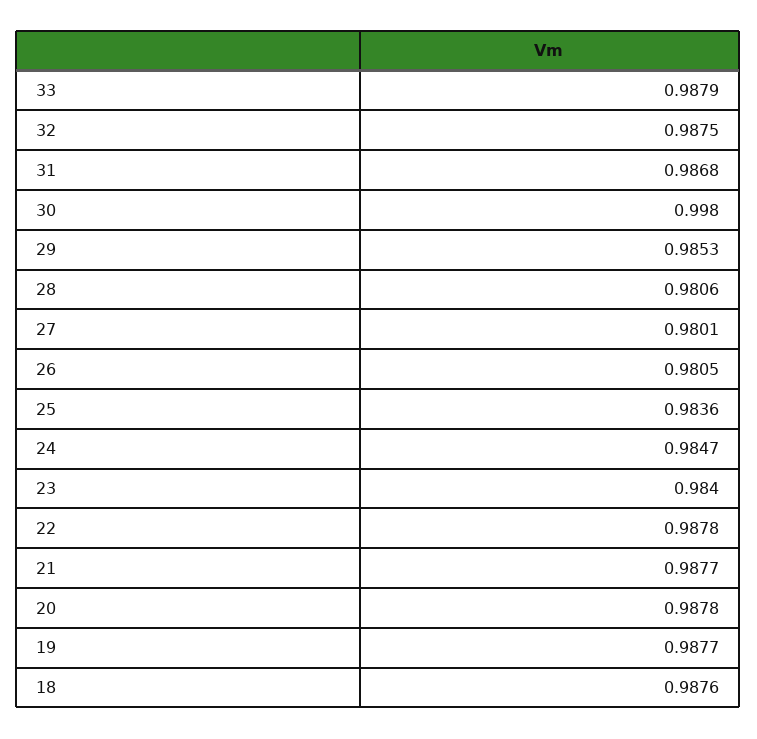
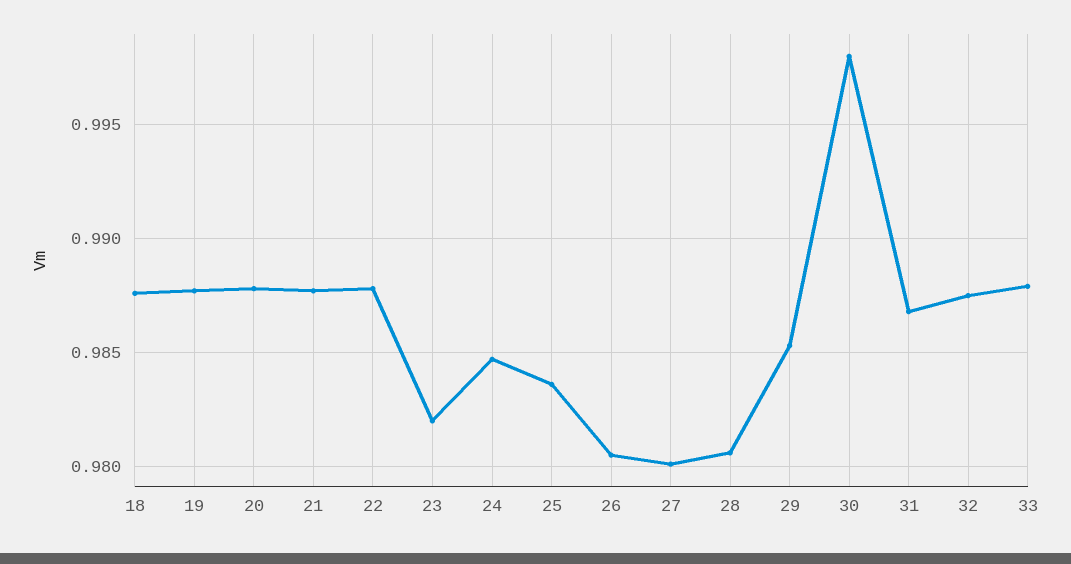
  {
    "33": 0.9879,
    "32": 0.9875,
    "31": 0.9868,
    "30": 0.998,
    "29": 0.9853,
    "28": 0.9806,
    "27": 0.9801,
    "26": 0.9805,
    "25": 0.9836,
    "24": 0.9847,
-   "23": 0.984,
+   "23": 0.982,
    "22": 0.9878,
    "21": 0.9877,
    "20": 0.9878,
    "19": 0.9877,
    "18": 0.9876
  }

